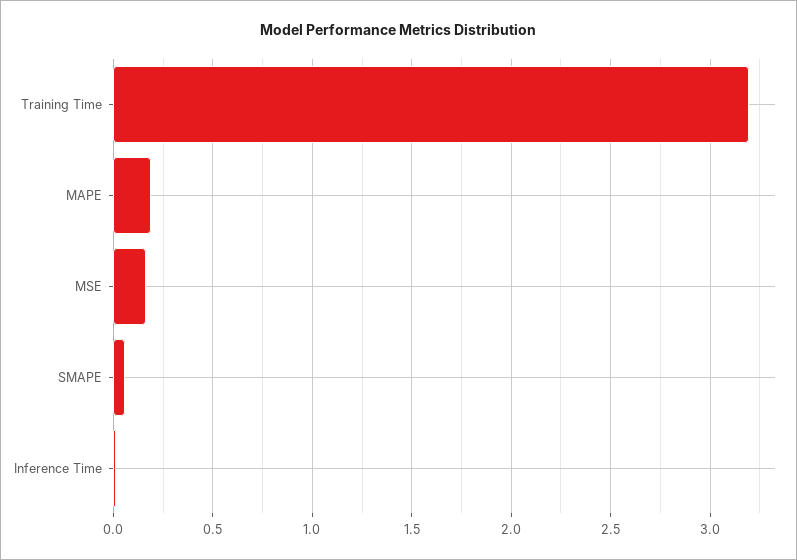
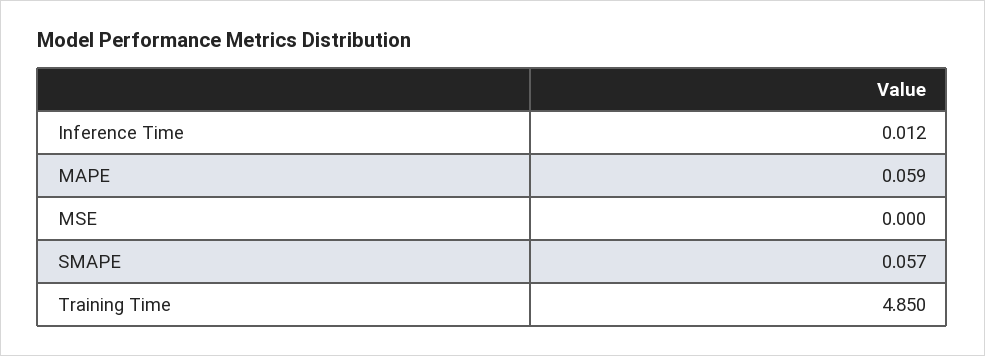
  {
-   "Training Time": 3.2,
+   "Training Time": 4.85,
-   "MAPE": 0.2,
+   "MAPE": 0.059,
-   "MSE": 0.15,
+   "MSE": 0,
    "SMAPE": 0.057,
    "Inference Time": 0.012
  }

